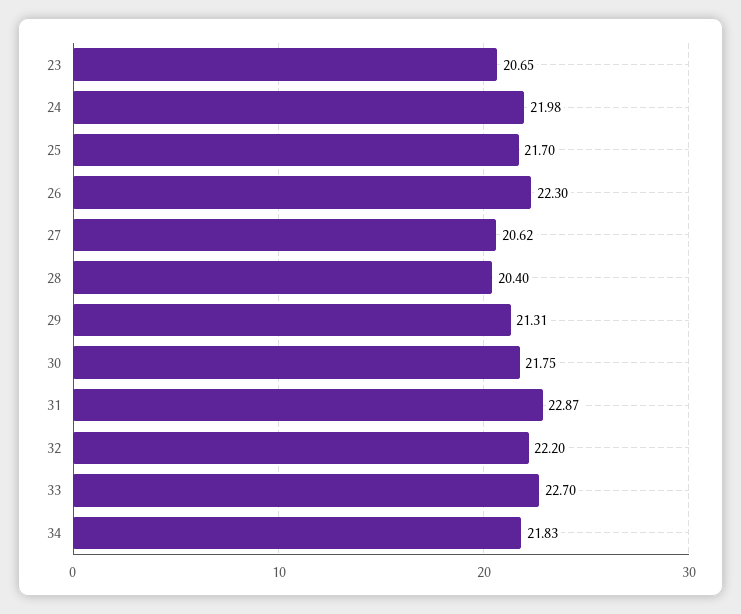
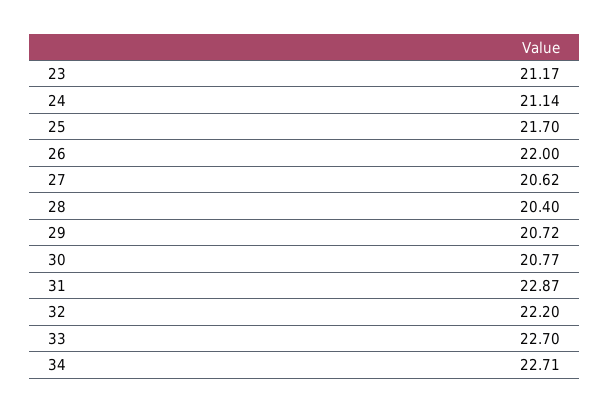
  {
-   "23": 20.65,
+   "23": 21.17,
-   "24": 21.98,
+   "24": 21.14,
    "25": 21.7,
-   "26": 22.3,
+   "26": 22,
    "27": 20.62,
    "28": 20.4,
-   "29": 21.31,
+   "29": 20.72,
-   "30": 21.75,
+   "30": 20.77,
    "31": 22.87,
    "32": 22.2,
    "33": 22.7,
-   "34": 21.83
+   "34": 22.71
  }

